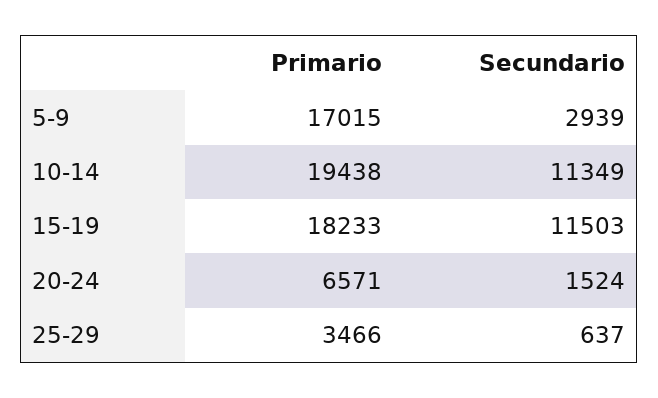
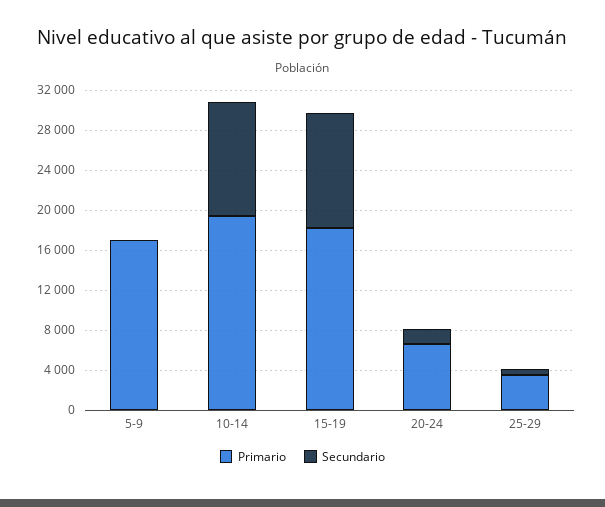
  {
    "Primario": {
      "5-9": 17015,
      "10-14": 19438,
      "15-19": 18233,
      "20-24": 6571,
      "25-29": 3466
    },
    "Secundario": {
-     "5-9": 2939,
+     "5-9": 0,
      "10-14": 11349,
      "15-19": 11503,
      "20-24": 1524,
      "25-29": 637
    }
  }

